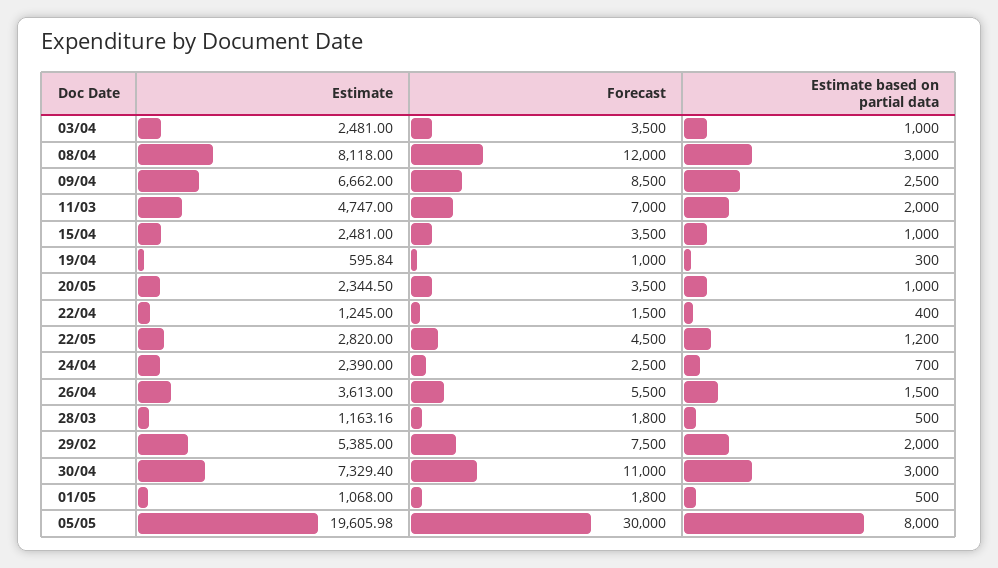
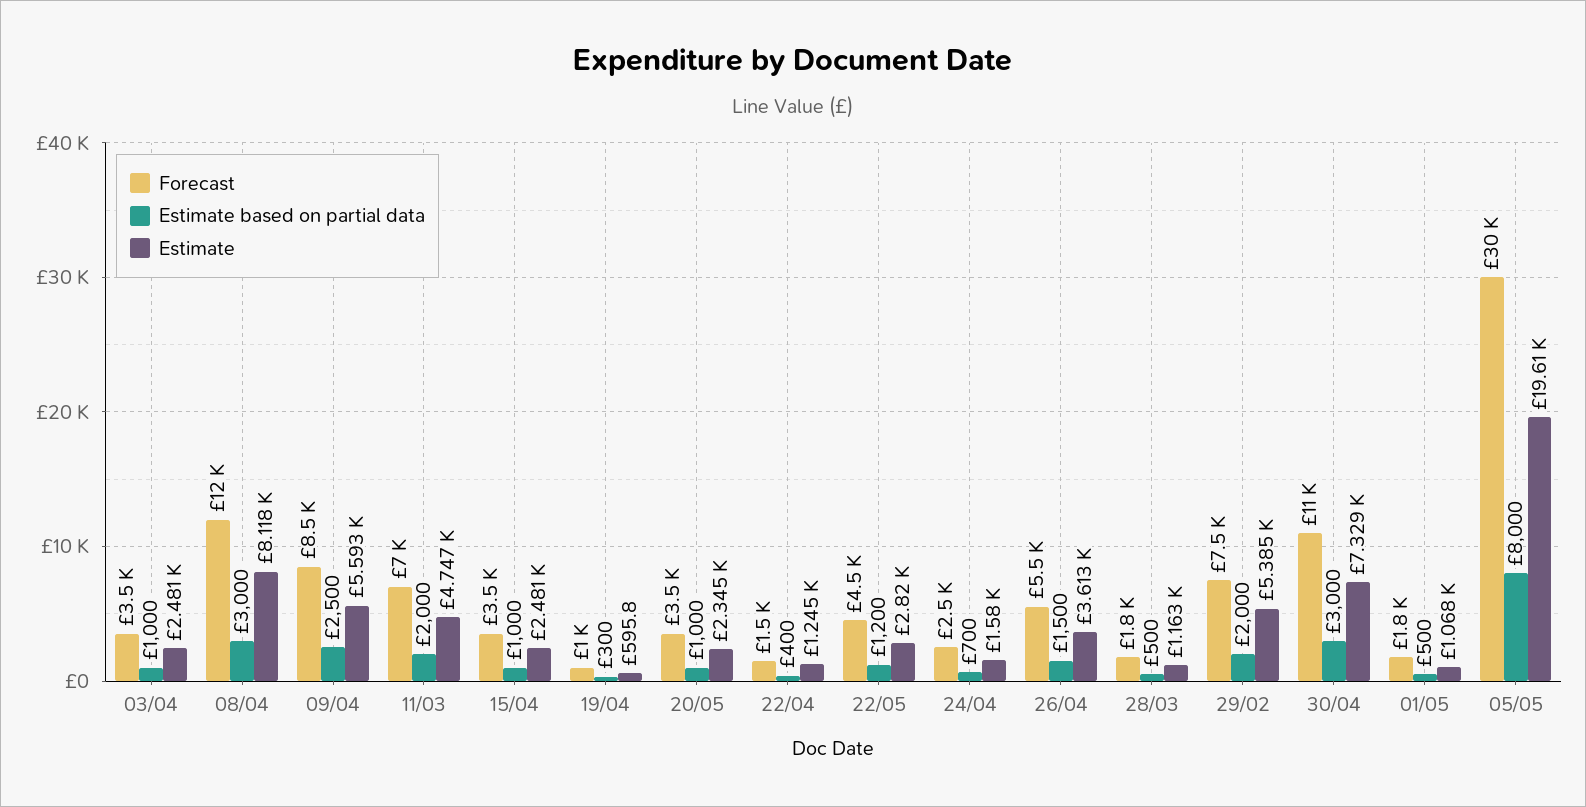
  {
    "Estimate": {
      "03/04": 2481,
      "08/04": 8118,
-     "09/04": 6662,
+     "09/04": 5593,
      "11/03": 4747,
      "15/04": 2481,
      "19/04": 595.84,
      "20/05": 2344.5,
      "22/04": 1245,
      "22/05": 2820,
-     "24/04": 2390,
+     "24/04": 1580,
      "26/04": 3613,
      "28/03": 1163.16,
      "29/02": 5385,
      "30/04": 7329.4,
      "01/05": 1068,
      "05/05": 19605.98
    },
    "Forecast": {
      "03/04": 3500,
      "08/04": 12000,
      "09/04": 8500,
      "11/03": 7000,
      "15/04": 3500,
      "19/04": 1000,
      "20/05": 3500,
      "22/04": 1500,
      "22/05": 4500,
      "24/04": 2500,
      "26/04": 5500,
      "28/03": 1800,
      "29/02": 7500,
      "30/04": 11000,
      "01/05": 1800,
      "05/05": 30000
    },
    "Estimate based on partial data": {
      "03/04": 1000,
      "08/04": 3000,
      "09/04": 2500,
      "11/03": 2000,
      "15/04": 1000,
      "19/04": 300,
      "20/05": 1000,
      "22/04": 400,
      "22/05": 1200,
      "24/04": 700,
      "26/04": 1500,
      "28/03": 500,
      "29/02": 2000,
      "30/04": 3000,
      "01/05": 500,
      "05/05": 8000
    }
  }

